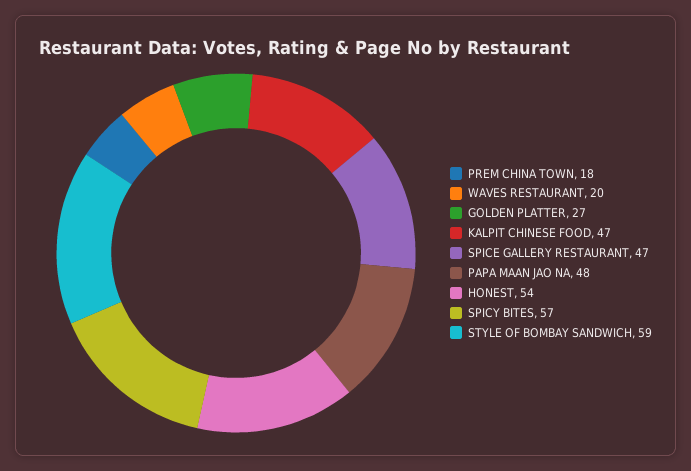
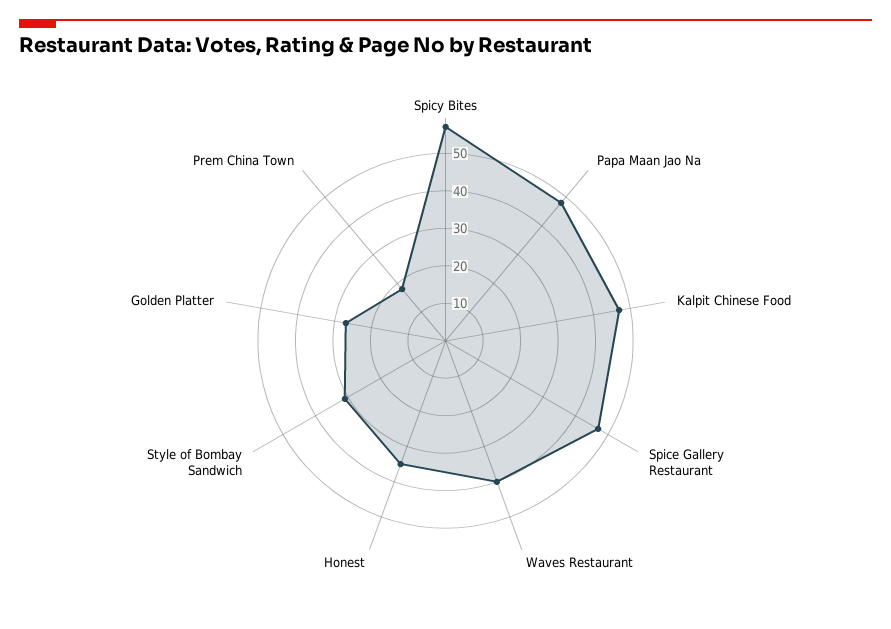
  {
    "PREM CHINA TOWN": 18,
-   "WAVES RESTAURANT": 20,
+   "WAVES RESTAURANT": 40,
    "GOLDEN PLATTER": 27,
    "KALPIT CHINESE FOOD": 47,
    "SPICE GALLERY RESTAURANT": 47,
    "PAPA MAAN JAO NA": 48,
-   "HONEST": 54,
+   "HONEST": 35,
    "SPICY BITES": 57,
-   "STYLE OF BOMBAY SANDWICH": 59
+   "STYLE OF BOMBAY SANDWICH": 30
  }

